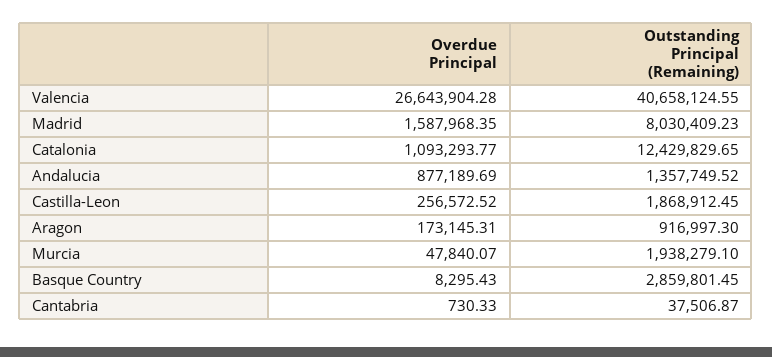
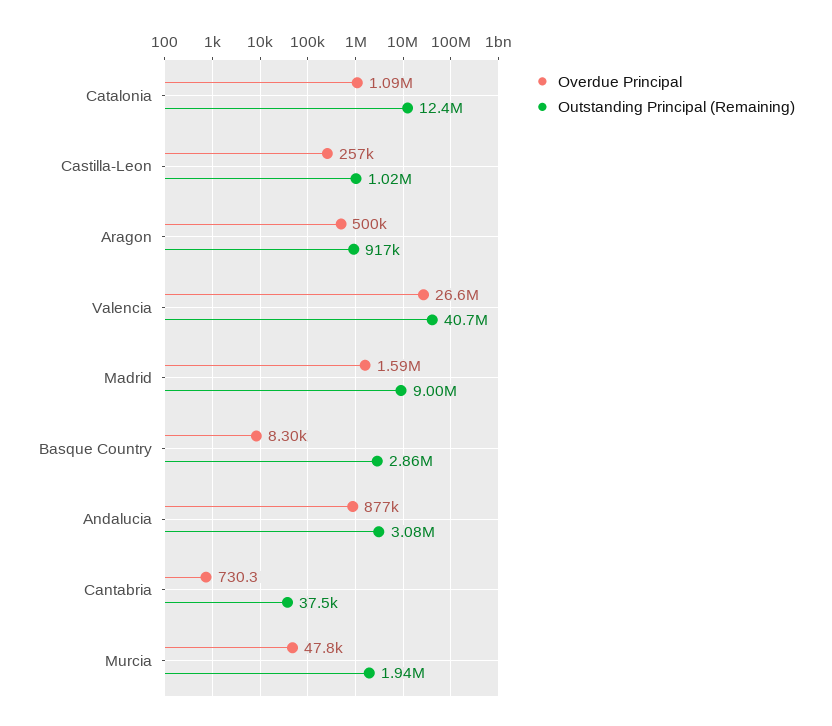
  {
    "Overdue Principal": {
      "Valencia": 26643904.28,
      "Madrid": 1587968.35,
      "Catalonia": 1093293.77,
      "Andalucia": 877189.69,
      "Castilla-Leon": 256572.52,
-     "Aragon": 173145.31,
+     "Aragon": 500000,
      "Murcia": 47840.07,
      "Basque Country": 8295.43,
      "Cantabria": 730.33
    },
    "Outstanding Principal (Remaining)": {
      "Valencia": 40658124.55,
-     "Madrid": 8030409.23,
+     "Madrid": 9000000,
      "Catalonia": 12429829.65,
-     "Andalucia": 1357749.52,
+     "Andalucia": 3080000,
-     "Castilla-Leon": 1868912.45,
+     "Castilla-Leon": 1020000,
      "Aragon": 916997.3,
      "Murcia": 1938279.1,
      "Basque Country": 2859801.45,
      "Cantabria": 37506.87
    }
  }

